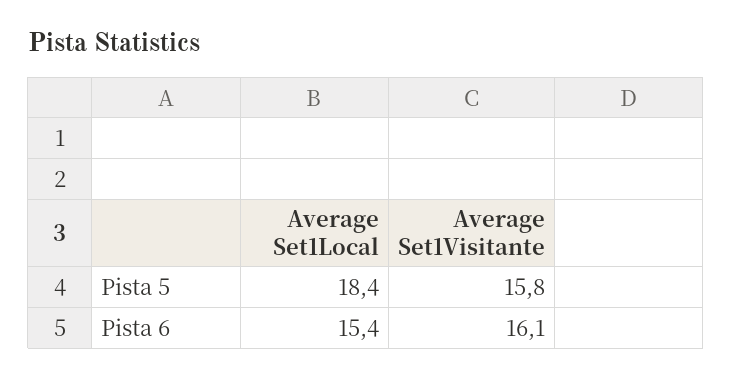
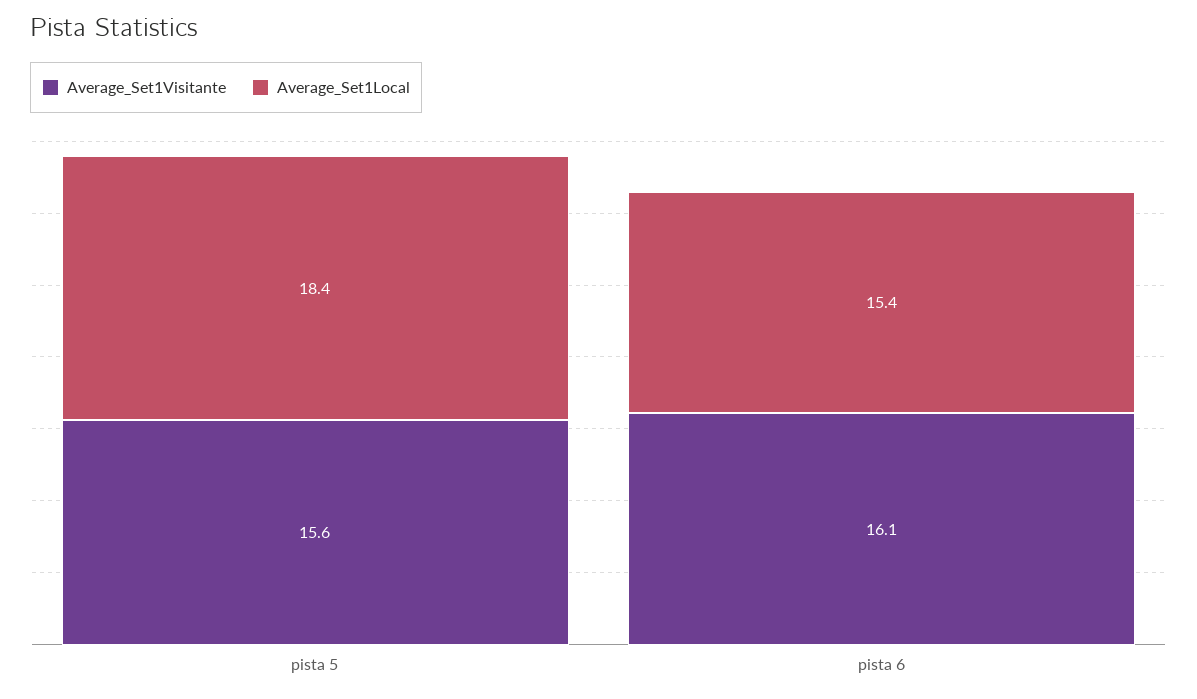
  {
    "Average Set1Local": {
      "Pista 5": 18.4,
      "Pista 6": 15.4
    },
    "Average Set1Visitante": {
-     "Pista 5": 15.8,
+     "Pista 5": 15.6,
      "Pista 6": 16.1
    }
  }

